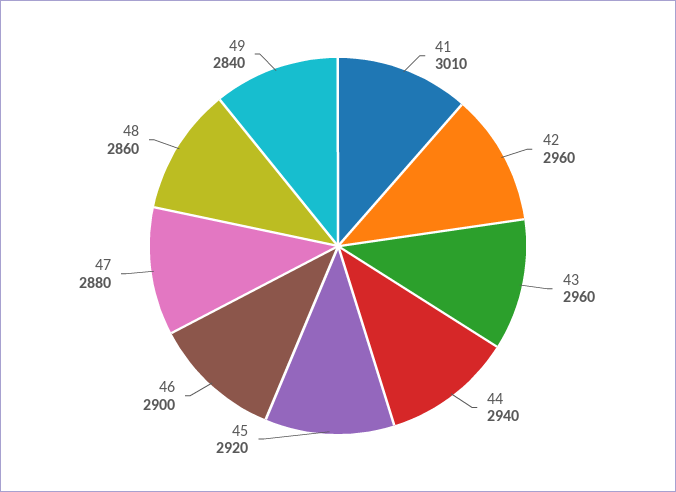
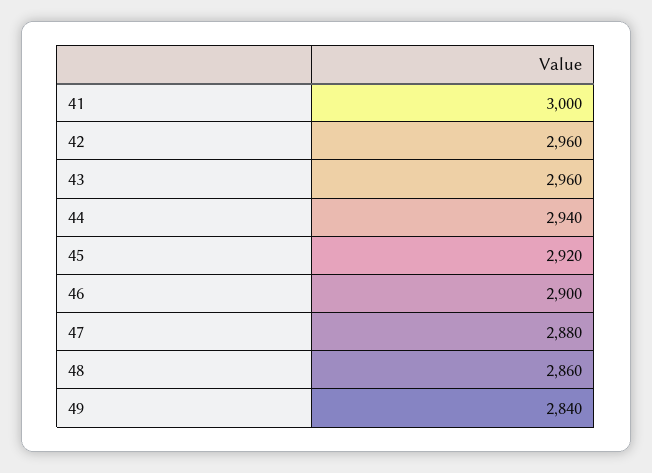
  {
-   "41": 3010,
+   "41": 3000,
    "42": 2960,
    "43": 2960,
    "44": 2940,
    "45": 2920,
    "46": 2900,
    "47": 2880,
    "48": 2860,
    "49": 2840
  }

